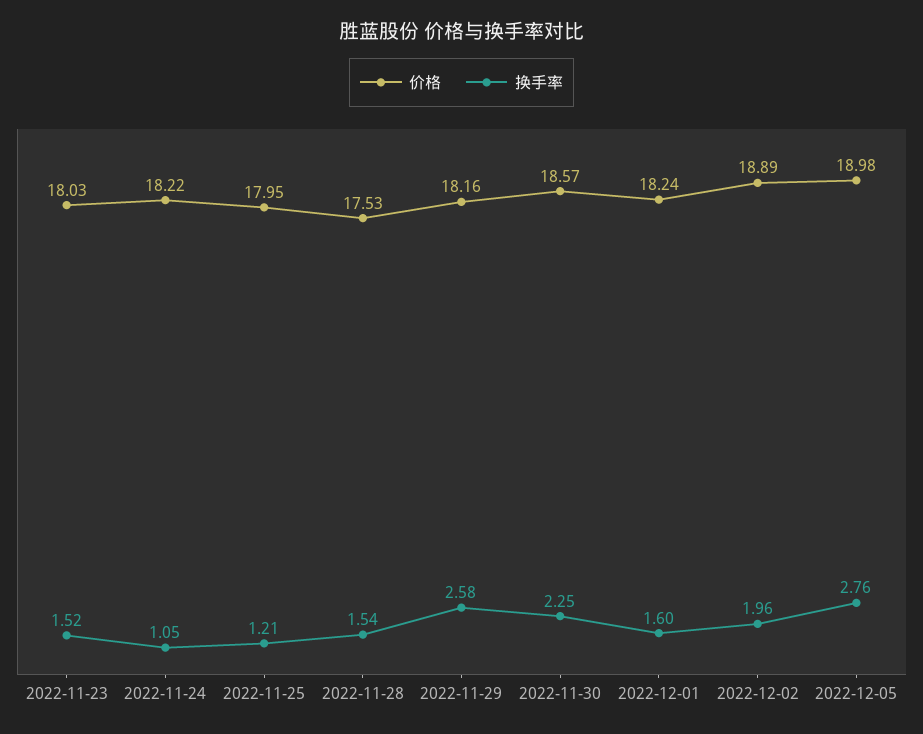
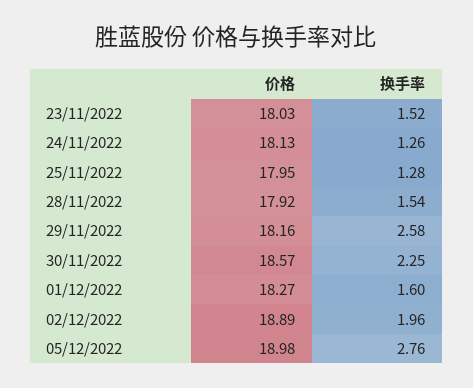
  {
    "价格": {
      "2022-11-23": 18.03,
-     "2022-11-24": 18.22,
+     "2022-11-24": 18.13,
      "2022-11-25": 17.95,
-     "2022-11-28": 17.53,
+     "2022-11-28": 17.92,
      "2022-11-29": 18.16,
      "2022-11-30": 18.57,
-     "2022-12-01": 18.24,
+     "2022-12-01": 18.27,
      "2022-12-02": 18.89,
      "2022-12-05": 18.98
    },
    "换手率": {
      "2022-11-23": 1.52,
-     "2022-11-24": 1.05,
+     "2022-11-24": 1.26,
-     "2022-11-25": 1.21,
+     "2022-11-25": 1.28,
      "2022-11-28": 1.54,
      "2022-11-29": 2.58,
      "2022-11-30": 2.25,
      "2022-12-01": 1.6,
      "2022-12-02": 1.96,
      "2022-12-05": 2.76
    }
  }

